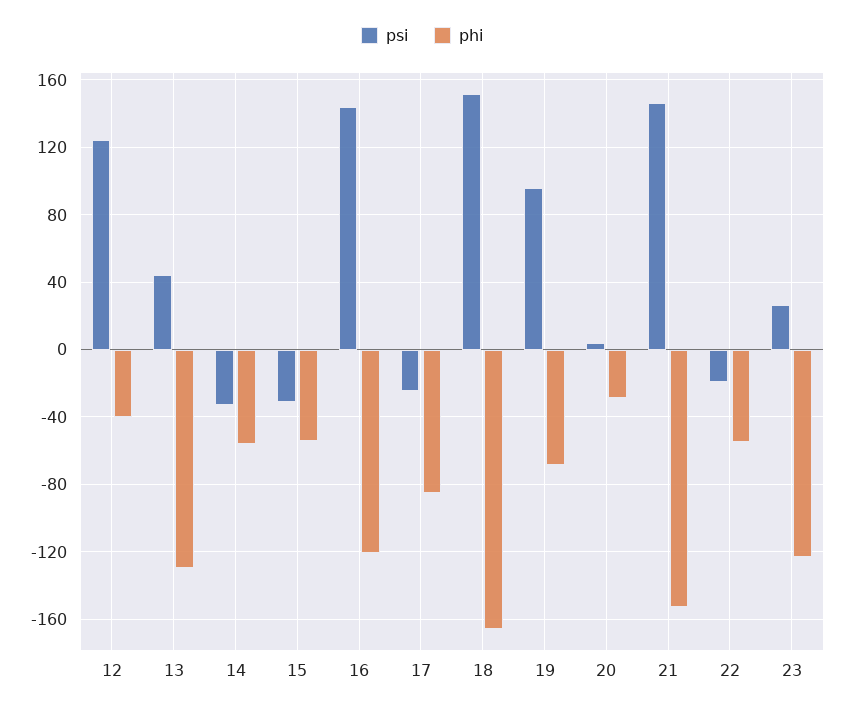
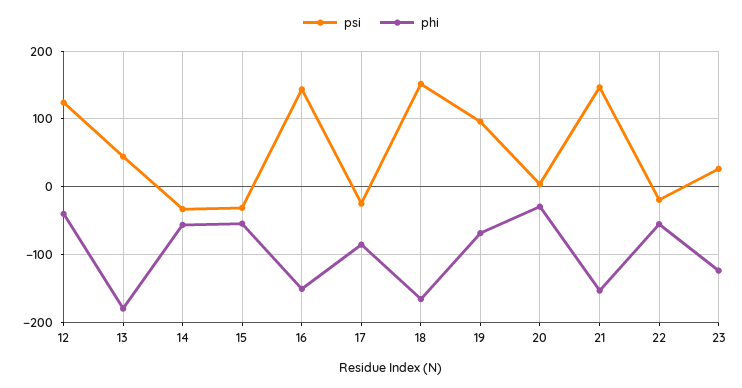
  {
    "psi": {
      "12": 125,
      "13": 45,
      "14": -35,
      "15": -30,
      "16": 145,
      "17": -25,
      "18": 150,
      "19": 95,
      "20": 5,
      "21": 145,
      "22": -20,
      "23": 25
    },
    "phi": {
      "12": -40,
-     "13": -130,
+     "13": -180,
      "14": -55,
      "15": -55,
-     "16": -120,
+     "16": -150,
      "17": -85,
      "18": -165,
      "19": -70,
      "20": -30,
      "21": -155,
      "22": -55,
      "23": -125
    }
  }

